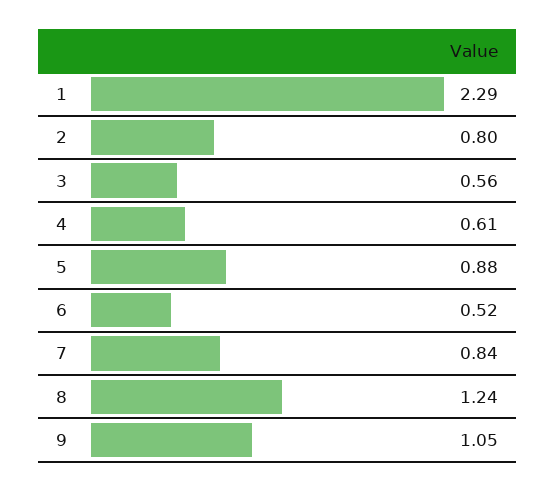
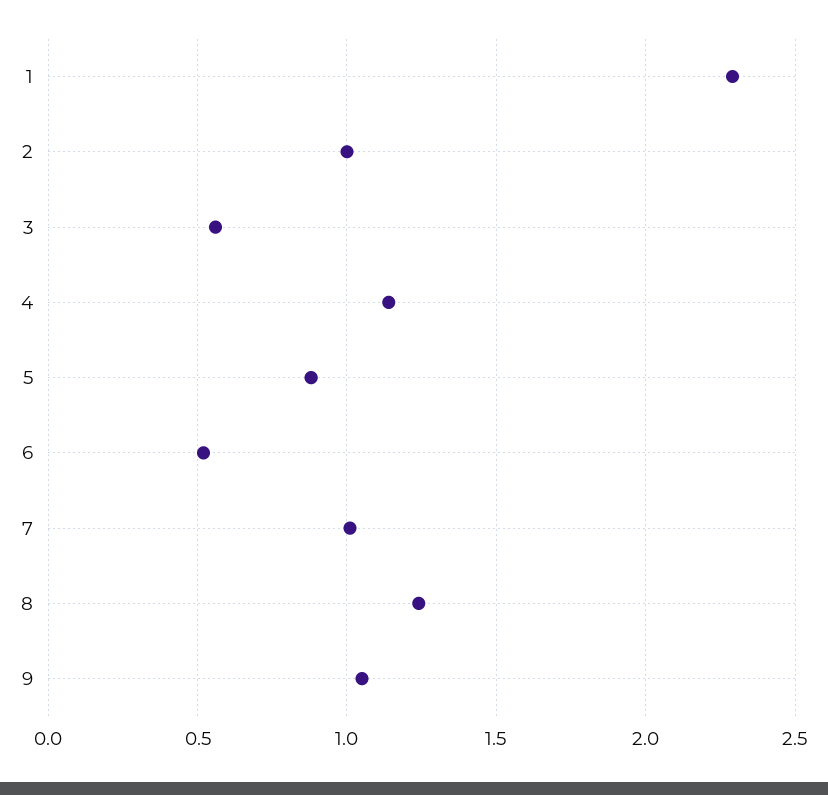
  {
    "1": 2.29,
-   "2": 0.8,
+   "2": 1,
    "3": 0.56,
-   "4": 0.61,
+   "4": 1.15,
    "5": 0.88,
    "6": 0.52,
-   "7": 0.84,
+   "7": 1,
    "8": 1.24,
    "9": 1.05
  }

